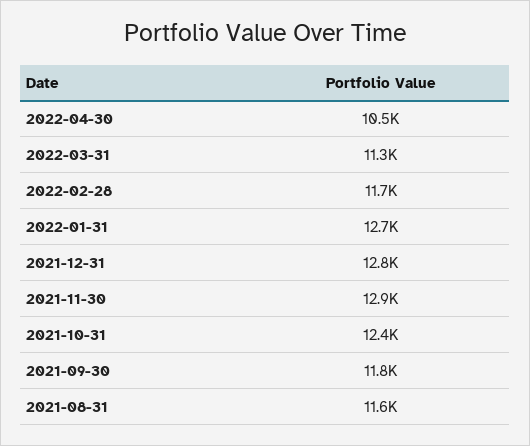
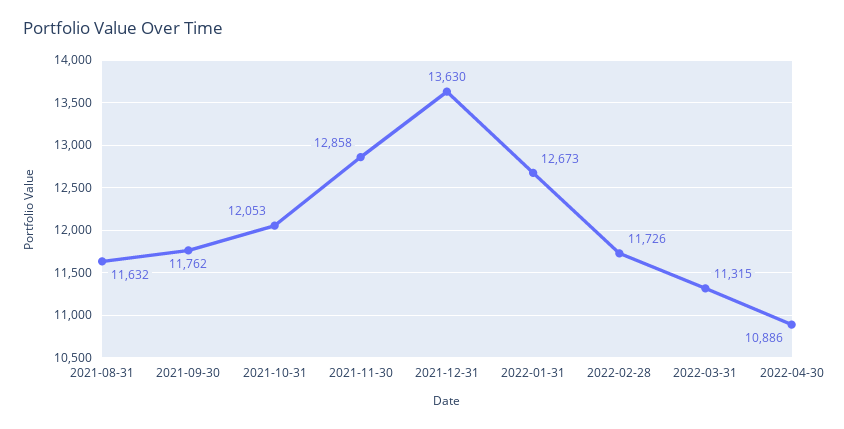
  {
-   "2022-04-30": 10500,
+   "2022-04-30": 10886,
    "2022-03-31": 11315,
    "2022-02-28": 11726,
    "2022-01-31": 12673,
-   "2021-12-31": 12800,
+   "2021-12-31": 13630,
    "2021-11-30": 12858,
-   "2021-10-31": 12400,
+   "2021-10-31": 12053,
    "2021-09-30": 11762,
    "2021-08-31": 11632
  }

